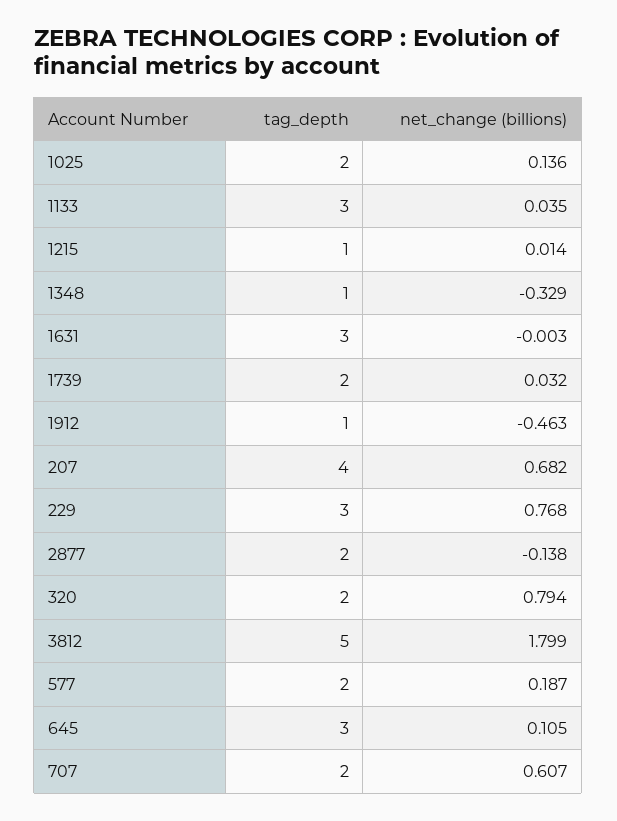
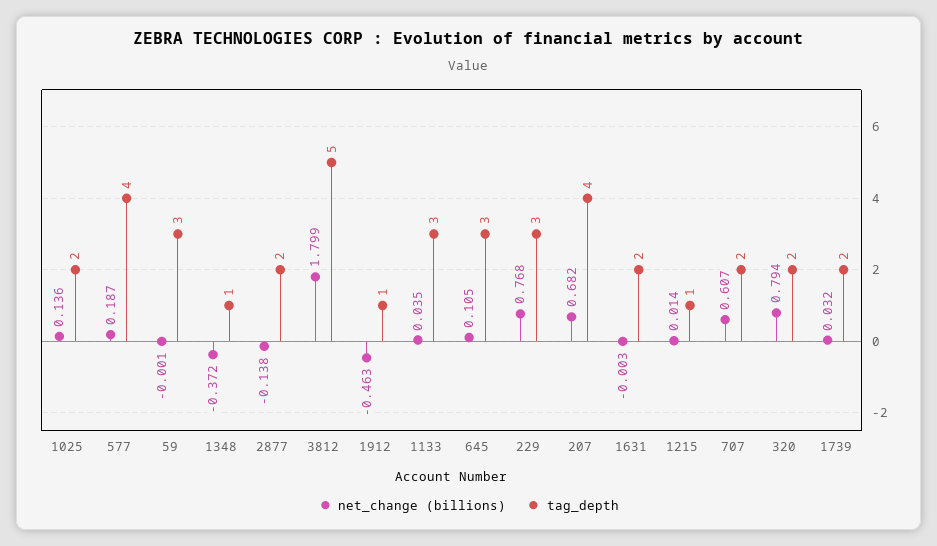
  {
    "tag_depth": {
      "1025": 2,
      "1133": 3,
      "1215": 1,
      "1348": 1,
-     "1631": 3,
+     "1631": 2,
      "1739": 2,
      "1912": 1,
      "207": 4,
      "229": 3,
      "2877": 2,
      "320": 2,
      "3812": 5,
-     "577": 2,
+     "577": 4,
      "645": 3,
-     "707": 2
+     "707": 2,
+     "59": 3
    },
    "net_change (billions)": {
      "1025": 0.136,
      "1133": 0.035,
      "1215": 0.014,
-     "1348": -0.329,
+     "1348": -0.372,
      "1631": -0.003,
      "1739": 0.032,
      "1912": -0.463,
      "207": 0.682,
      "229": 0.768,
      "2877": -0.138,
      "320": 0.794,
      "3812": 1.799,
      "577": 0.187,
      "645": 0.105,
-     "707": 0.607
+     "707": 0.607,
+     "59": -0.001
    }
  }

